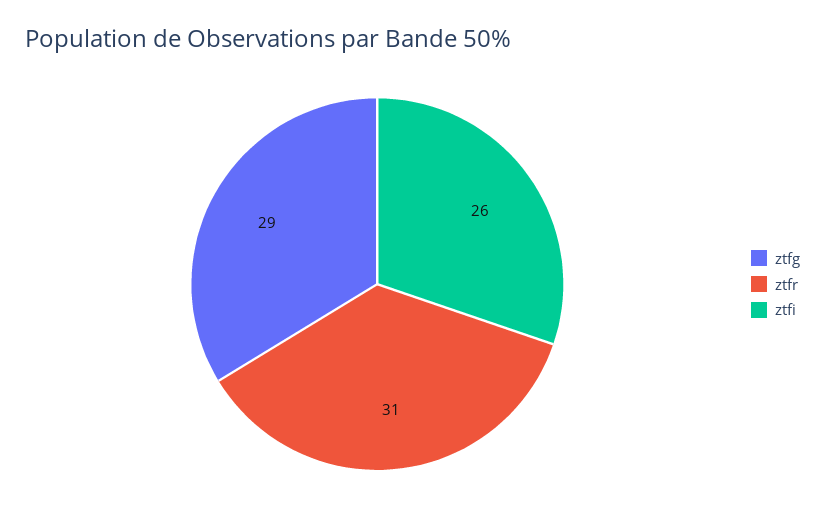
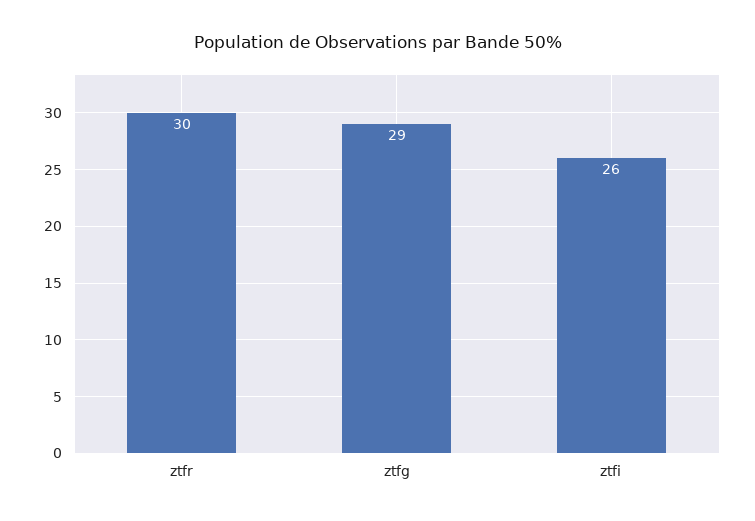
  {
    "ztfg": 29,
-   "ztfr": 31,
+   "ztfr": 30,
    "ztfi": 26
  }

